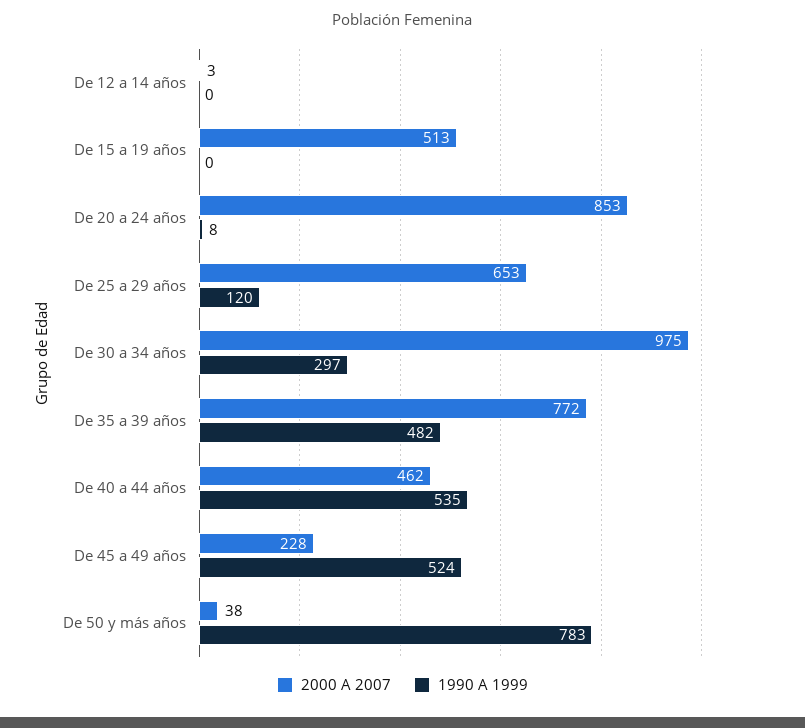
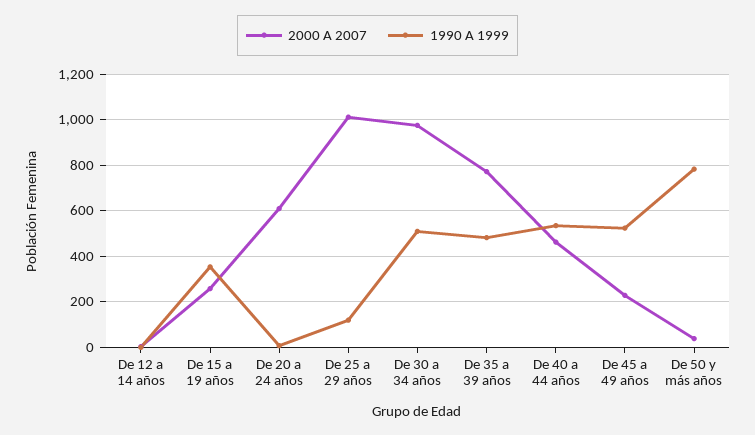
  {
    "2000 A 2007": {
      "De 12 a 14 años": 3,
-     "De 15 a 19 años": 513,
+     "De 15 a 19 años": 250,
-     "De 20 a 24 años": 853,
+     "De 20 a 24 años": 600,
-     "De 25 a 29 años": 653,
+     "De 25 a 29 años": 1000,
      "De 30 a 34 años": 975,
      "De 35 a 39 años": 772,
      "De 40 a 44 años": 462,
      "De 45 a 49 años": 228,
      "De 50 y más años": 38
    },
    "1990 A 1999": {
      "De 12 a 14 años": 0,
-     "De 15 a 19 años": 0,
+     "De 15 a 19 años": 350,
      "De 20 a 24 años": 8,
      "De 25 a 29 años": 120,
-     "De 30 a 34 años": 297,
+     "De 30 a 34 años": 500,
      "De 35 a 39 años": 482,
      "De 40 a 44 años": 535,
      "De 45 a 49 años": 524,
      "De 50 y más años": 783
    }
  }

